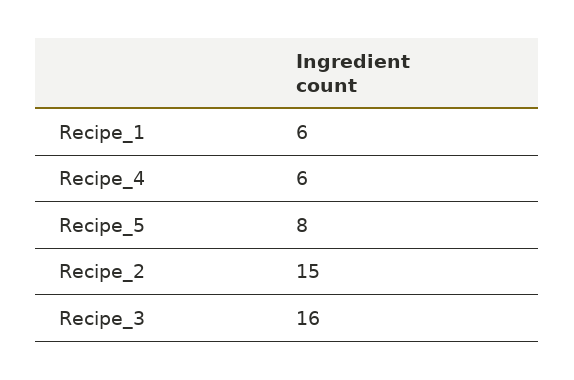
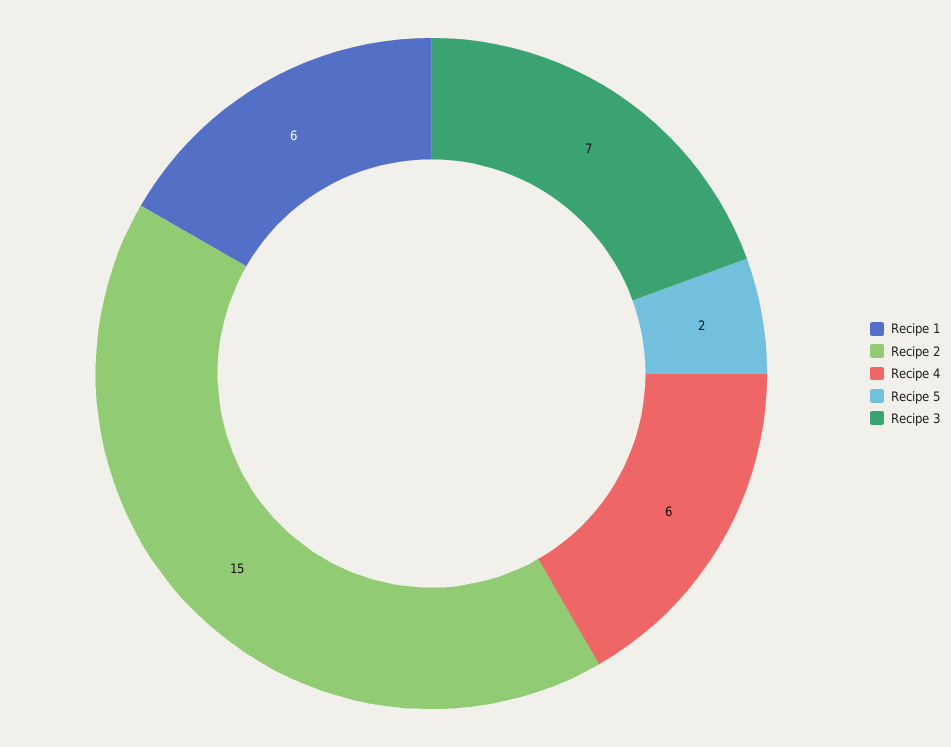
  {
    "Recipe_1": 6,
    "Recipe_4": 6,
-   "Recipe_5": 8,
+   "Recipe_5": 2,
    "Recipe_2": 15,
-   "Recipe_3": 16
+   "Recipe_3": 7
  }

